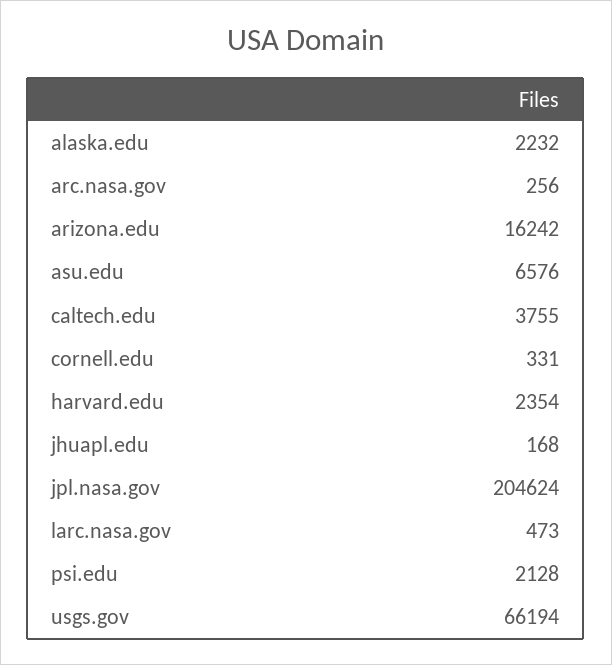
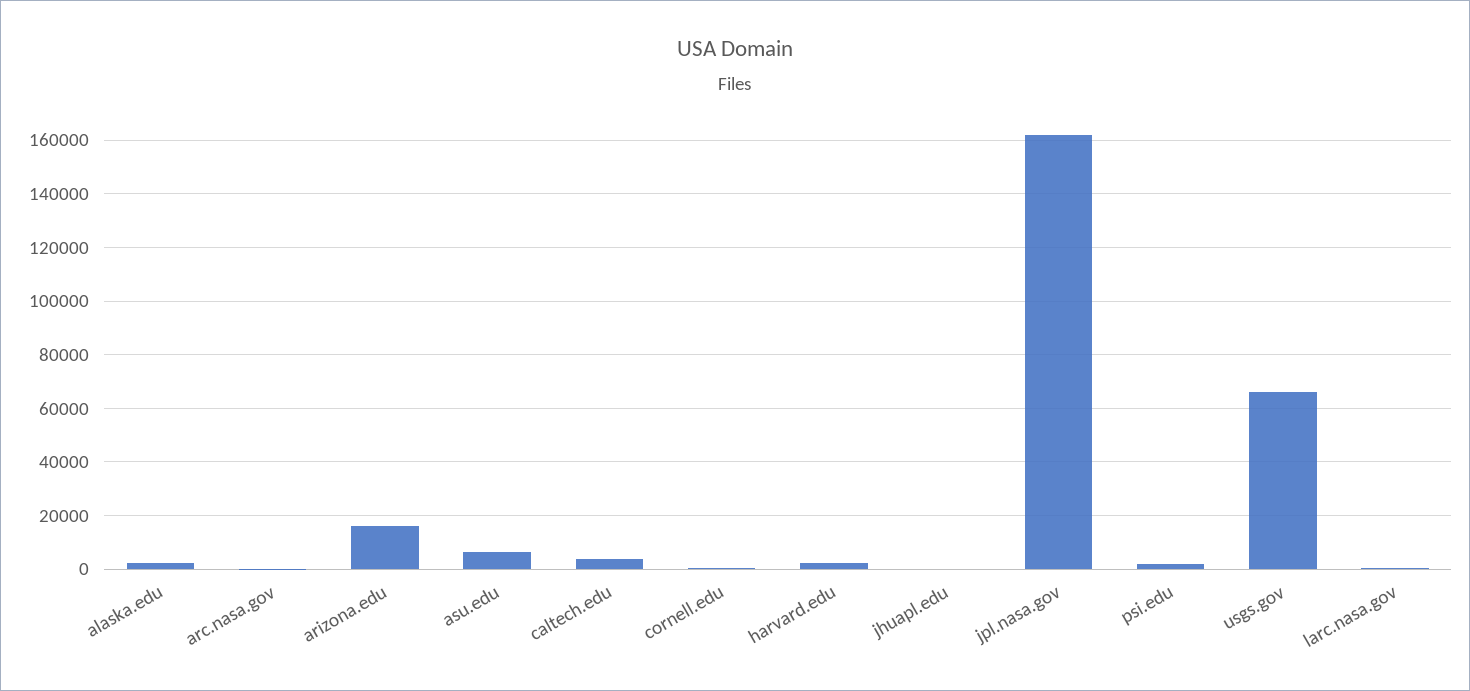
  {
    "alaska.edu": 2232,
    "arc.nasa.gov": 256,
    "arizona.edu": 16242,
    "asu.edu": 6576,
    "caltech.edu": 3755,
    "cornell.edu": 331,
    "harvard.edu": 2354,
    "jhuapl.edu": 168,
-   "jpl.nasa.gov": 204624,
+   "jpl.nasa.gov": 162500,
    "larc.nasa.gov": 473,
    "psi.edu": 2128,
    "usgs.gov": 66194
  }

